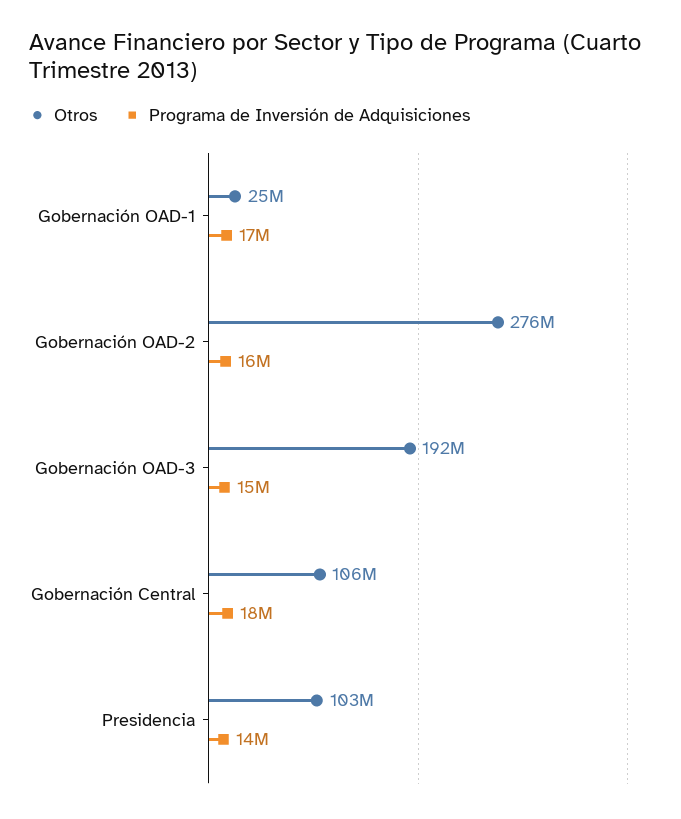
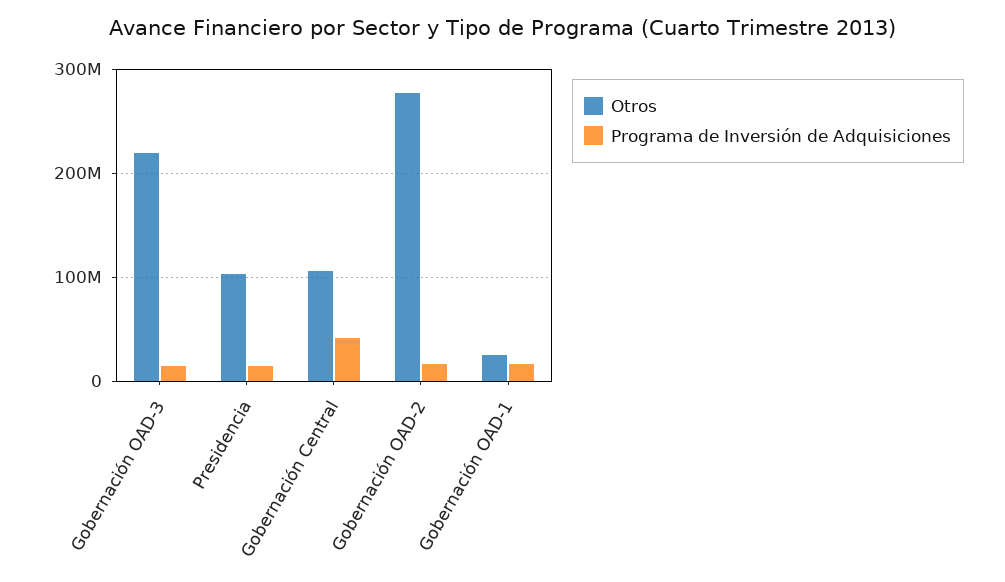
  {
    "Otros": {
      "Gobernación OAD-1": 25000000,
      "Gobernación OAD-2": 276000000,
-     "Gobernación OAD-3": 192000000,
+     "Gobernación OAD-3": 220000000,
      "Gobernación Central": 106000000,
      "Presidencia": 103000000
    },
    "Programa de Inversión de Adquisiciones": {
      "Gobernación OAD-1": 17000000,
      "Gobernación OAD-2": 16000000,
      "Gobernación OAD-3": 15000000,
-     "Gobernación Central": 18000000,
+     "Gobernación Central": 40000000,
      "Presidencia": 14000000
    }
  }

